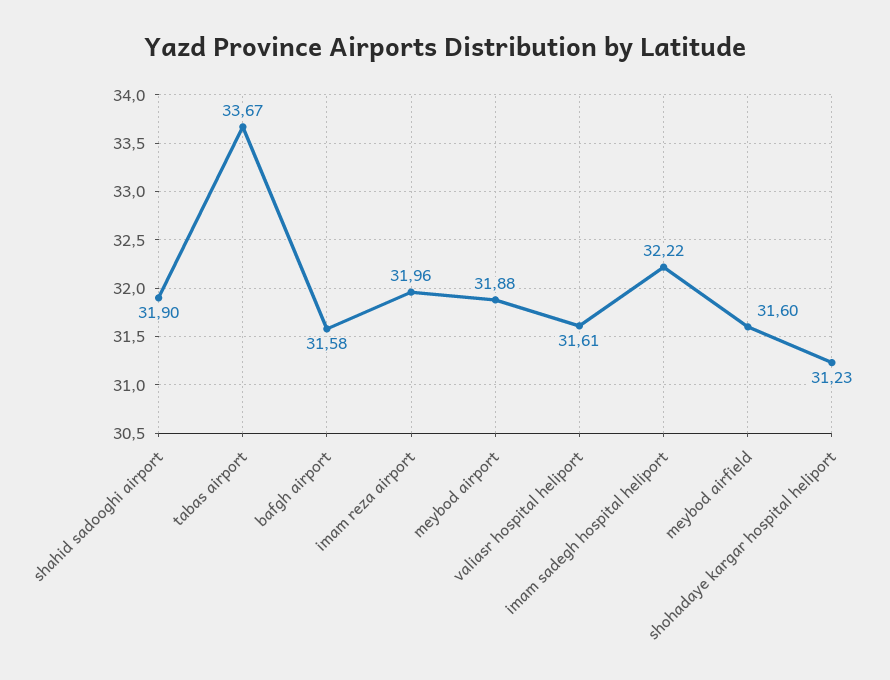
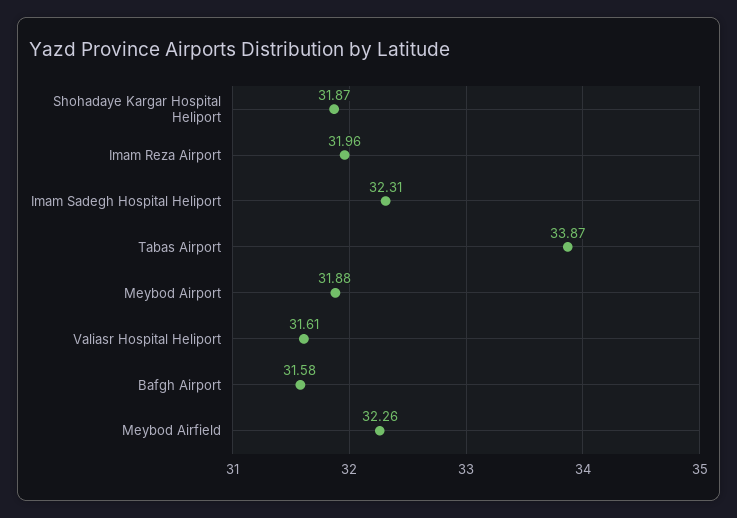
  {
-   "shahid sadooghi airport": 31.9,
-   "tabas airport": 33.67,
+   "tabas airport": 33.87,
    "bafgh airport": 31.58,
    "imam reza airport": 31.96,
    "meybod airport": 31.88,
    "valiasr hospital heliport": 31.61,
-   "imam sadegh hospital heliport": 32.22,
+   "imam sadegh hospital heliport": 32.31,
-   "meybod airfield": 31.6,
+   "meybod airfield": 32.26,
-   "shohadaye kargar hospital heliport": 31.23
+   "shohadaye kargar hospital heliport": 31.87
  }

